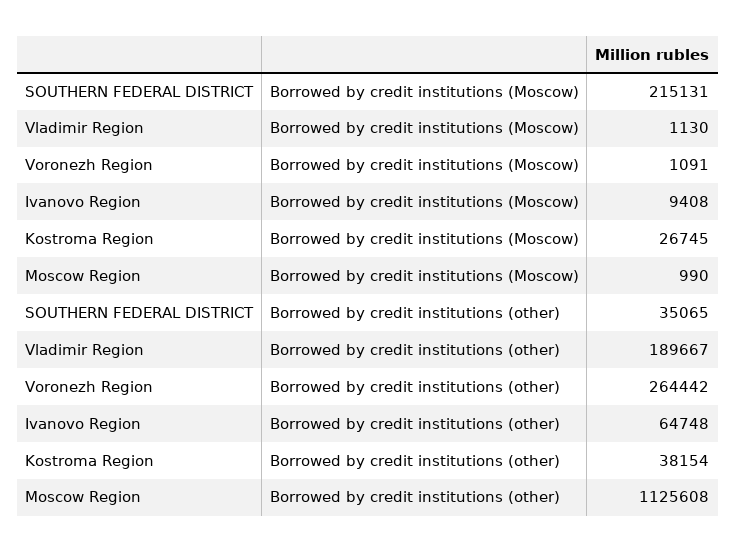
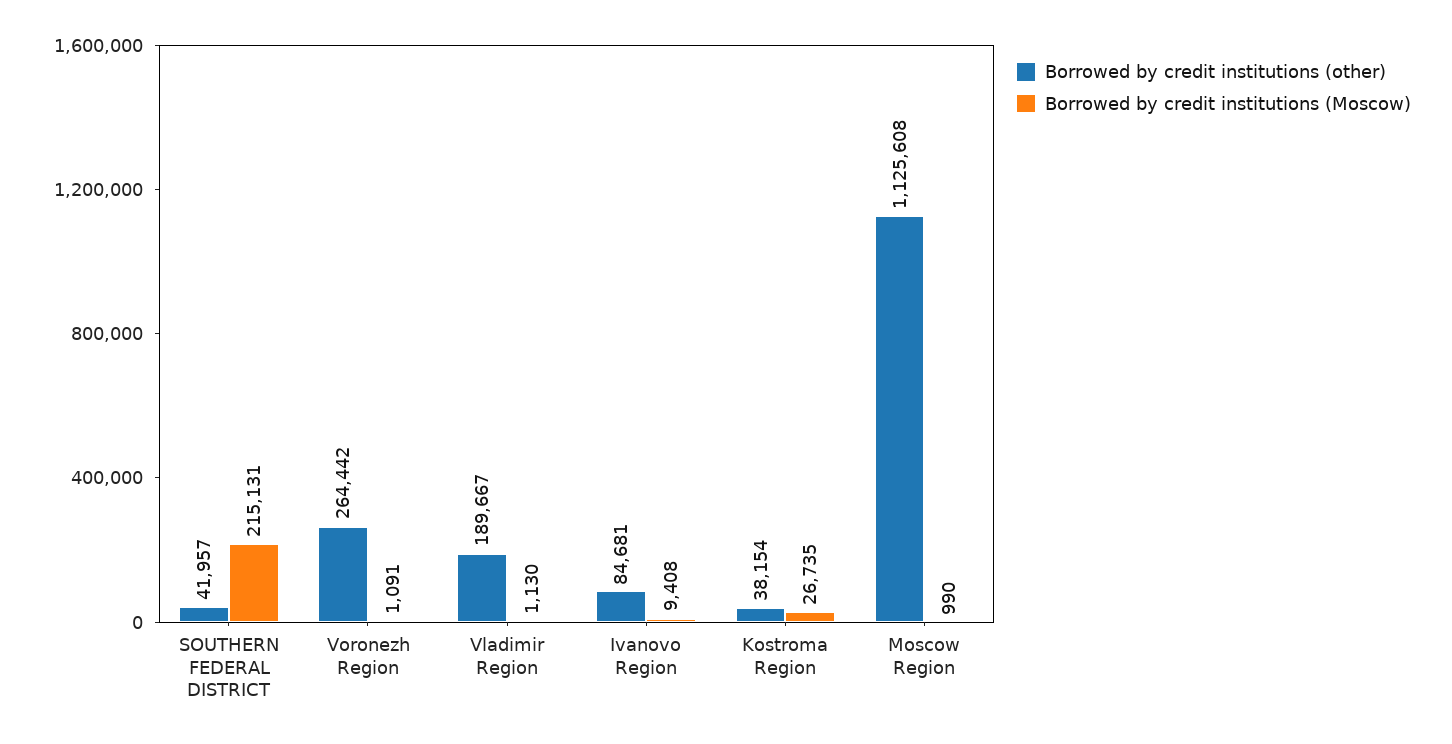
  {
    "Borrowed by credit institutions (Moscow)": {
      "SOUTHERN FEDERAL DISTRICT": 215131,
      "Vladimir Region": 1130,
      "Voronezh Region": 1091,
      "Ivanovo Region": 9408,
-     "Kostroma Region": 26745,
+     "Kostroma Region": 26735,
      "Moscow Region": 990
    },
    "Borrowed by credit institutions (other)": {
-     "SOUTHERN FEDERAL DISTRICT": 35065,
+     "SOUTHERN FEDERAL DISTRICT": 41957,
      "Vladimir Region": 189667,
      "Voronezh Region": 264442,
-     "Ivanovo Region": 64748,
+     "Ivanovo Region": 84681,
      "Kostroma Region": 38154,
      "Moscow Region": 1125608
    }
  }

